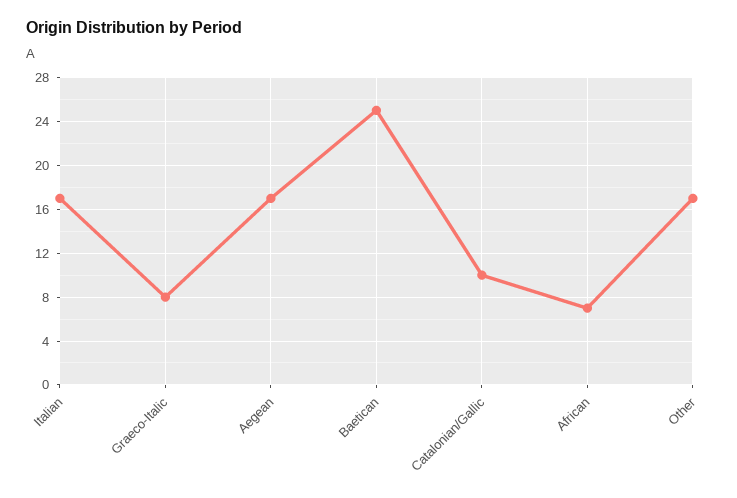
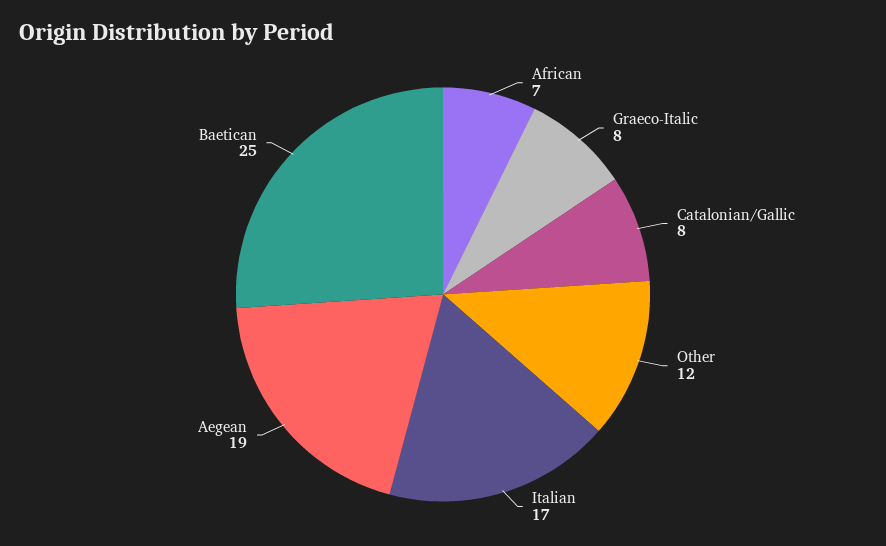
  {
    "Italian": 17,
    "Graeco-Italic": 8,
-   "Aegean": 17,
+   "Aegean": 19,
    "Baetican": 25,
-   "Catalonian/Gallic": 10,
+   "Catalonian/Gallic": 8,
    "African": 7,
-   "Other": 17
+   "Other": 12
  }

